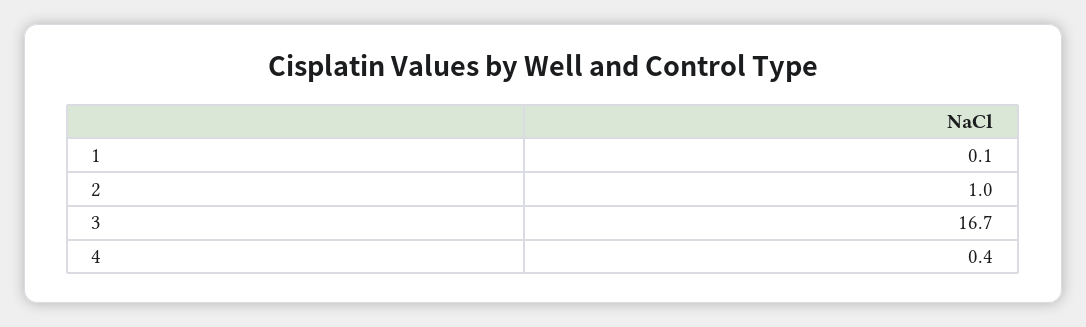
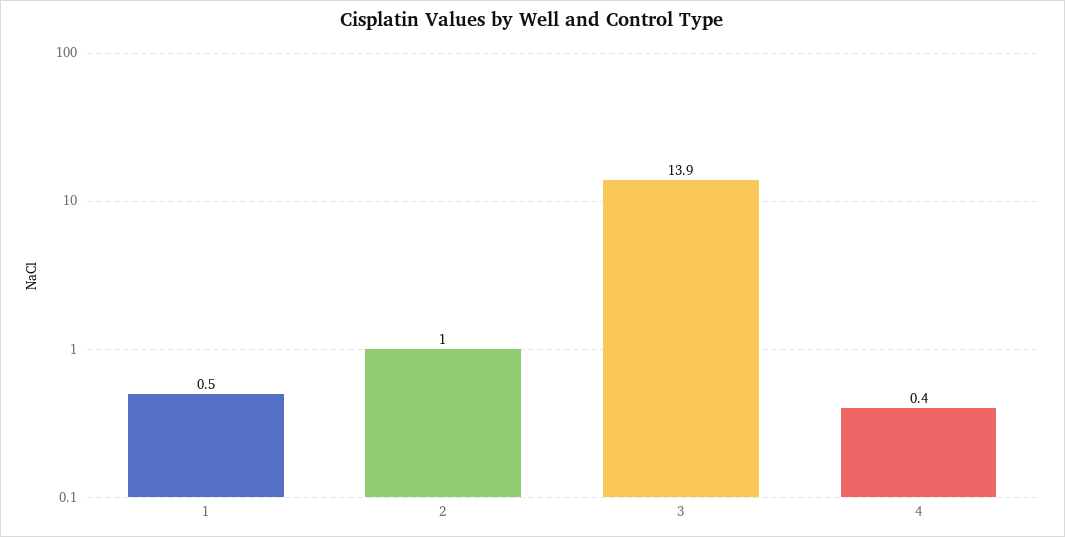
  {
-   "1": 0.1,
+   "1": 0.5,
    "2": 1,
-   "3": 16.7,
+   "3": 13.9,
    "4": 0.4
  }

